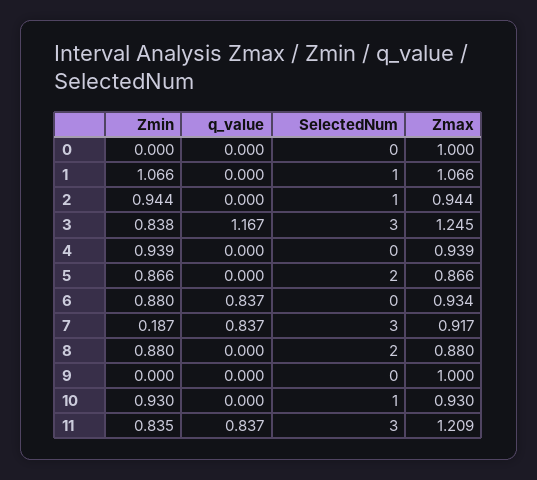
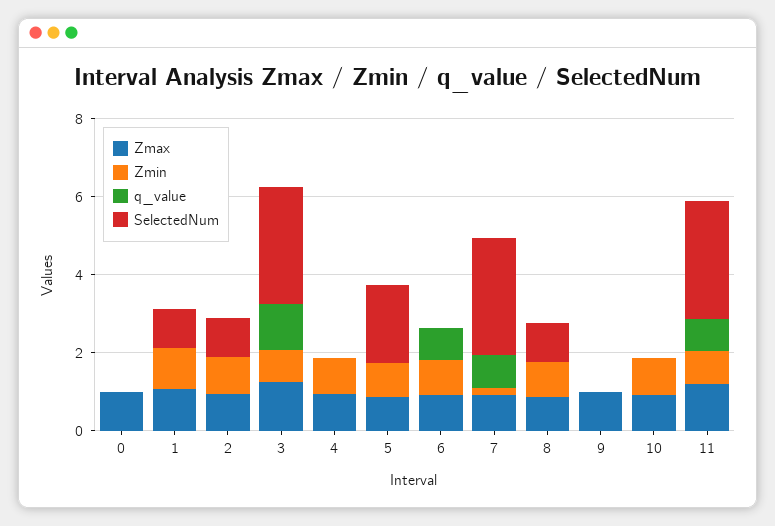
  {
    "Zmin": {
      "0": 0,
      "1": 1.066,
      "2": 0.944,
      "3": 0.838,
      "4": 0.939,
      "5": 0.866,
      "6": 0.88,
      "7": 0.187,
      "8": 0.88,
      "9": 0,
      "10": 0.93,
      "11": 0.835
    },
    "q_value": {
      "0": 0,
      "1": 0,
      "2": 0,
      "3": 1.167,
      "4": 0,
      "5": 0,
      "6": 0.837,
      "7": 0.837,
      "8": 0,
      "9": 0,
      "10": 0,
      "11": 0.837
    },
    "SelectedNum": {
      "0": 0,
      "1": 1,
      "2": 1,
      "3": 3,
      "4": 0,
      "5": 2,
      "6": 0,
      "7": 3,
-     "8": 2,
+     "8": 1,
      "9": 0,
-     "10": 1,
+     "10": 0,
      "11": 3
    },
    "Zmax": {
      "0": 1,
      "1": 1.066,
      "2": 0.944,
      "3": 1.245,
      "4": 0.939,
      "5": 0.866,
      "6": 0.934,
      "7": 0.917,
      "8": 0.88,
      "9": 1,
      "10": 0.93,
      "11": 1.209
    }
  }

